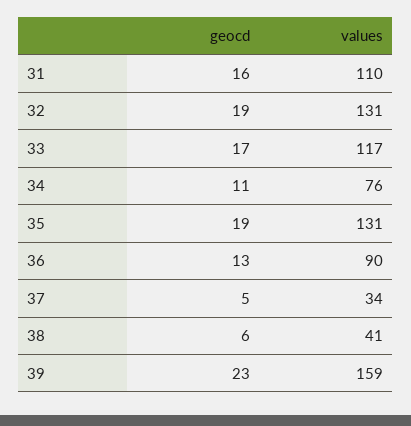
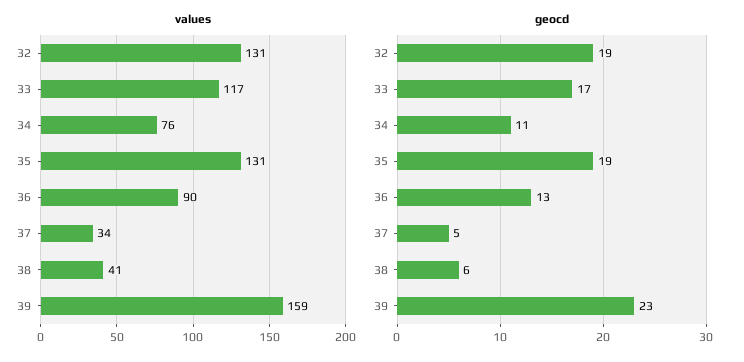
  {
    "geocd": {
-     "31": 16,
      "32": 19,
      "33": 17,
      "34": 11,
      "35": 19,
      "36": 13,
      "37": 5,
      "38": 6,
      "39": 23
    },
    "values": {
-     "31": 110,
      "32": 131,
      "33": 117,
      "34": 76,
      "35": 131,
      "36": 90,
      "37": 34,
      "38": 41,
      "39": 159
    }
  }

